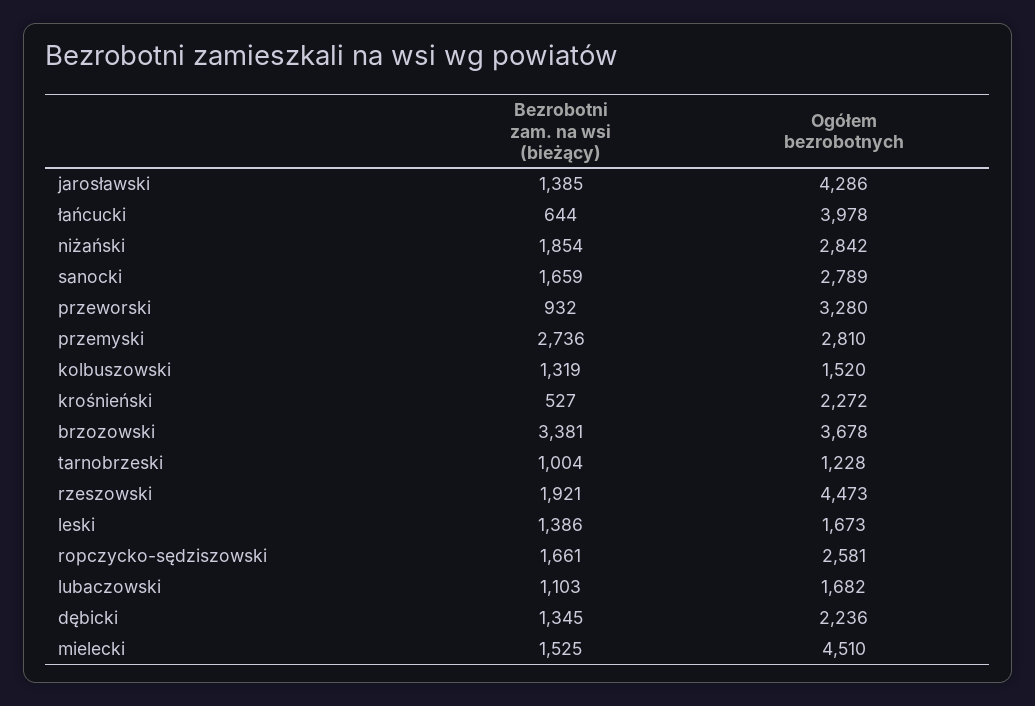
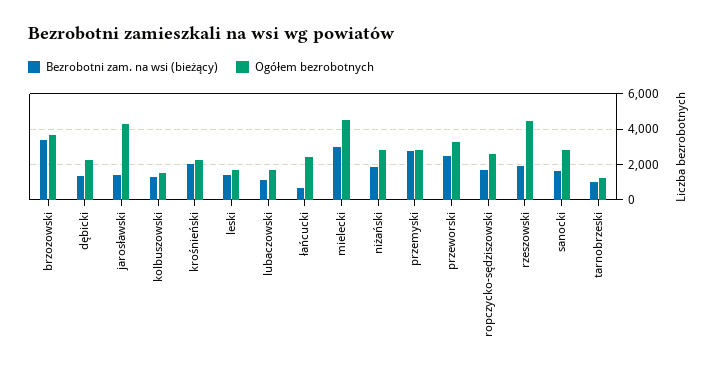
  {
    "Bezrobotni zam. na wsi (bieżący)": {
      "jarosławski": 1385,
      "łańcucki": 644,
      "niżański": 1854,
      "sanocki": 1659,
-     "przeworski": 932,
+     "przeworski": 2500,
      "przemyski": 2736,
      "kolbuszowski": 1319,
-     "krośnieński": 527,
+     "krośnieński": 2000,
      "brzozowski": 3381,
      "tarnobrzeski": 1004,
      "rzeszowski": 1921,
      "leski": 1386,
      "ropczycko-sędziszowski": 1661,
      "lubaczowski": 1103,
      "dębicki": 1345,
-     "mielecki": 1525
+     "mielecki": 3000
    },
    "Ogółem bezrobotnych": {
      "jarosławski": 4286,
-     "łańcucki": 3978,
+     "łańcucki": 2500,
      "niżański": 2842,
      "sanocki": 2789,
      "przeworski": 3280,
      "przemyski": 2810,
      "kolbuszowski": 1520,
      "krośnieński": 2272,
      "brzozowski": 3678,
      "tarnobrzeski": 1228,
      "rzeszowski": 4473,
      "leski": 1673,
      "ropczycko-sędziszowski": 2581,
      "lubaczowski": 1682,
      "dębicki": 2236,
      "mielecki": 4510
    }
  }

